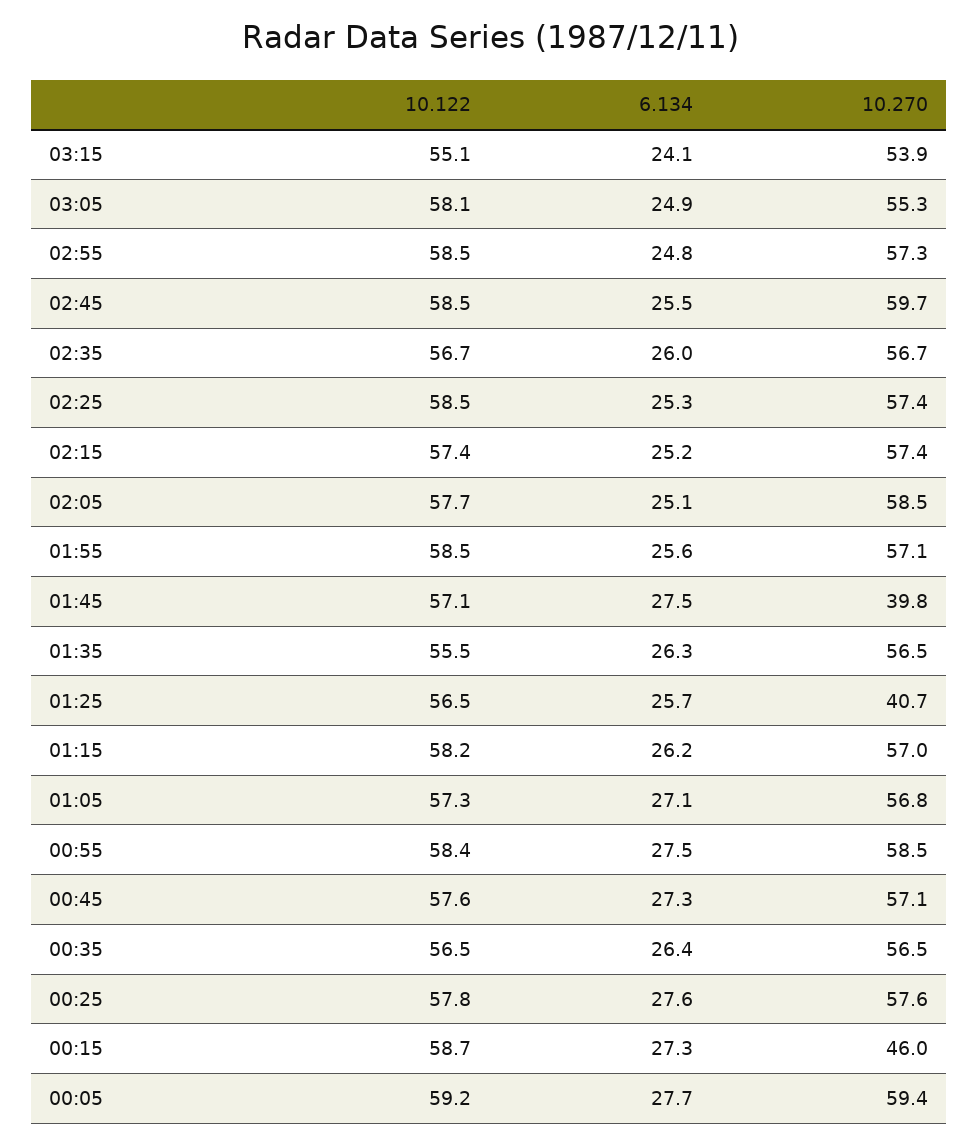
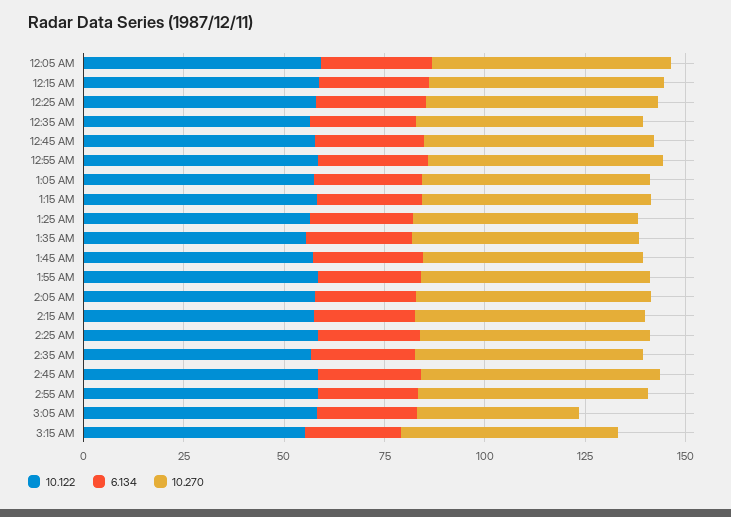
  {
    "10.122": {
      "03:15": 55.1,
      "03:05": 58.1,
      "02:55": 58.5,
      "02:45": 58.5,
      "02:35": 56.7,
      "02:25": 58.5,
      "02:15": 57.4,
      "02:05": 57.7,
      "01:55": 58.5,
      "01:45": 57.1,
      "01:35": 55.5,
      "01:25": 56.5,
      "01:15": 58.2,
      "01:05": 57.3,
      "00:55": 58.4,
      "00:45": 57.6,
      "00:35": 56.5,
      "00:25": 57.8,
      "00:15": 58.7,
      "00:05": 59.2
    },
    "6.134": {
      "03:15": 24.1,
      "03:05": 24.9,
      "02:55": 24.8,
      "02:45": 25.5,
      "02:35": 26,
      "02:25": 25.3,
      "02:15": 25.2,
      "02:05": 25.1,
      "01:55": 25.6,
      "01:45": 27.5,
      "01:35": 26.3,
      "01:25": 25.7,
      "01:15": 26.2,
      "01:05": 27.1,
      "00:55": 27.5,
      "00:45": 27.3,
      "00:35": 26.4,
      "00:25": 27.6,
      "00:15": 27.3,
      "00:05": 27.7
    },
    "10.270": {
      "03:15": 53.9,
-     "03:05": 55.3,
+     "03:05": 40,
      "02:55": 57.3,
      "02:45": 59.7,
      "02:35": 56.7,
      "02:25": 57.4,
      "02:15": 57.4,
      "02:05": 58.5,
      "01:55": 57.1,
-     "01:45": 39.8,
+     "01:45": 55,
      "01:35": 56.5,
-     "01:25": 40.7,
+     "01:25": 55,
      "01:15": 57,
      "01:05": 56.8,
      "00:55": 58.5,
      "00:45": 57.1,
      "00:35": 56.5,
      "00:25": 57.6,
-     "00:15": 46,
+     "00:15": 60,
      "00:05": 59.4
    }
  }

